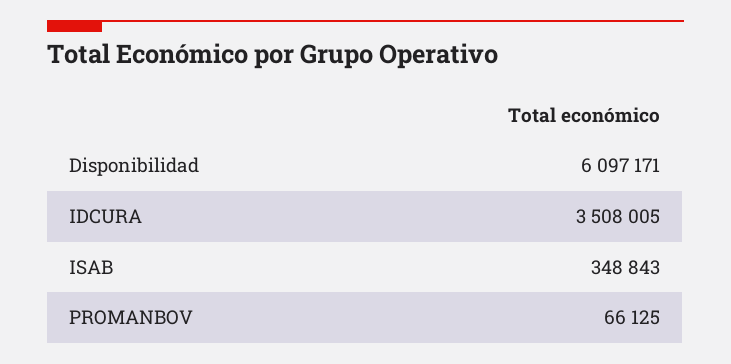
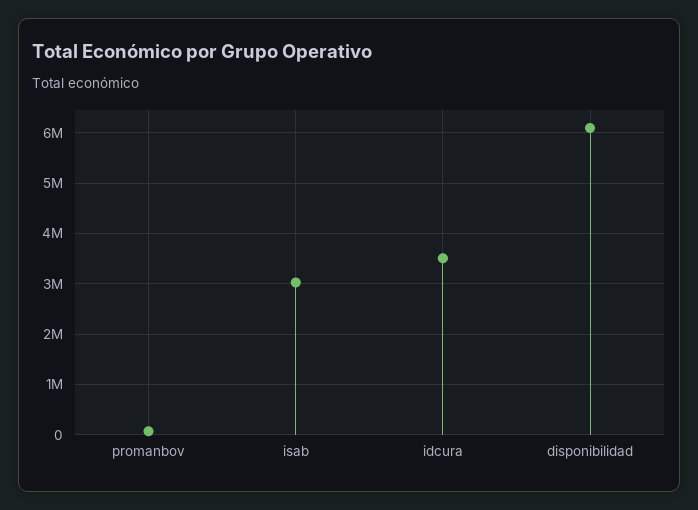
  {
    "Disponibilidad": 6097171,
    "IDCURA": 3508005,
-   "ISAB": 348843,
+   "ISAB": 3000000,
    "PROMANBOV": 66125
  }

